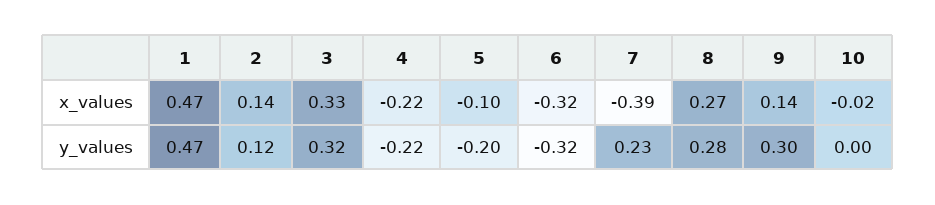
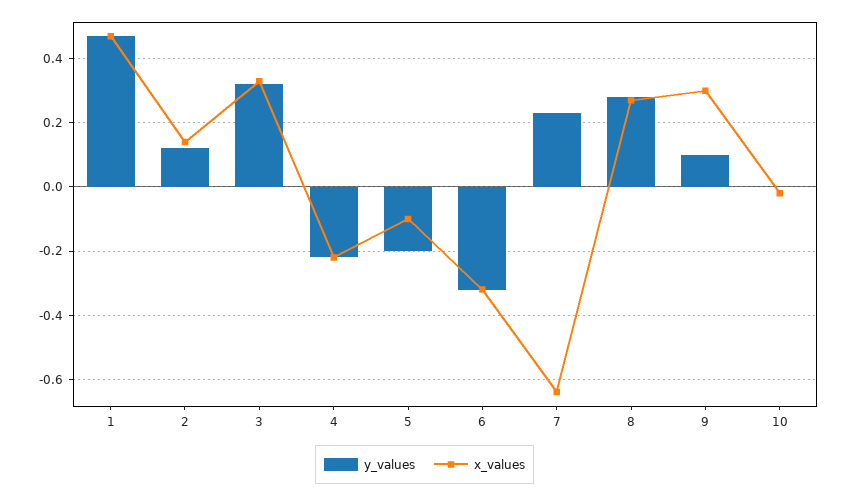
  {
    "x_values": {
      "1": 0.47,
      "2": 0.14,
      "3": 0.33,
      "4": -0.22,
      "5": -0.1,
      "6": -0.32,
-     "7": -0.39,
+     "7": -0.65,
      "8": 0.27,
-     "9": 0.14,
+     "9": 0.3,
      "10": -0.02
    },
    "y_values": {
      "1": 0.47,
      "2": 0.12,
      "3": 0.32,
      "4": -0.22,
      "5": -0.2,
      "6": -0.32,
      "7": 0.23,
      "8": 0.28,
-     "9": 0.3,
+     "9": 0.1,
      "10": 0
    }
  }

